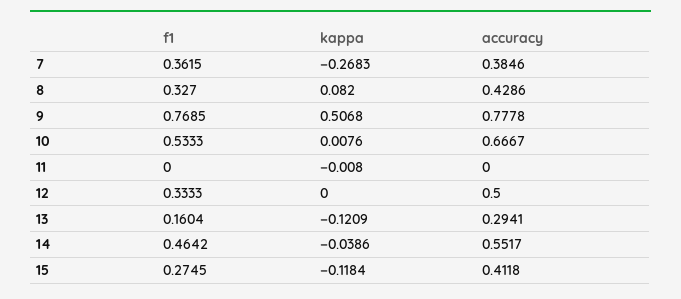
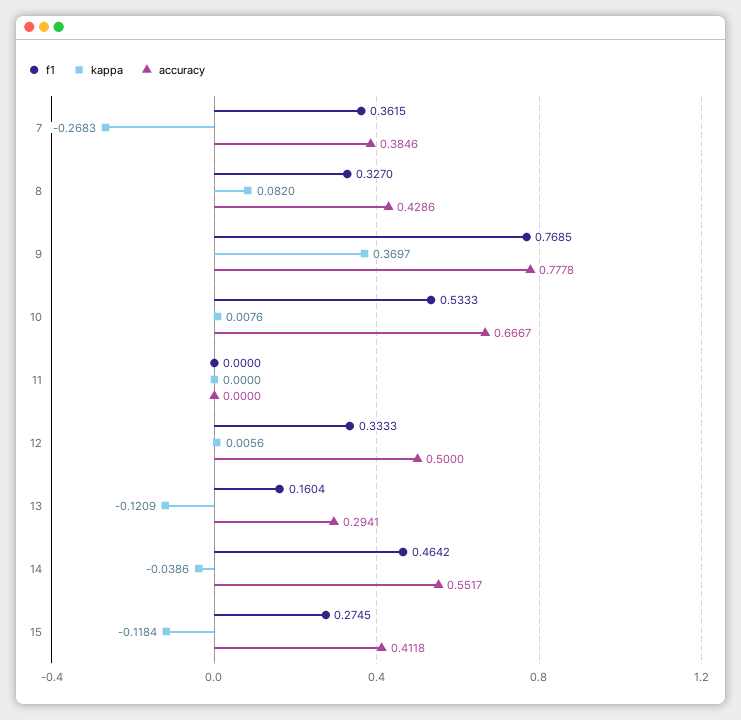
  {
    "f1": {
      "7": 0.3615,
      "8": 0.327,
      "9": 0.7685,
      "10": 0.5333,
      "11": 0,
      "12": 0.3333,
      "13": 0.1604,
      "14": 0.4642,
      "15": 0.2745
    },
    "kappa": {
      "7": -0.2683,
      "8": 0.082,
-     "9": 0.5068,
+     "9": 0.3697,
      "10": 0.0076,
-     "11": -0.008,
+     "11": 0,
-     "12": 0,
+     "12": 0.0056,
      "13": -0.1209,
      "14": -0.0386,
      "15": -0.1184
    },
    "accuracy": {
      "7": 0.3846,
      "8": 0.4286,
      "9": 0.7778,
      "10": 0.6667,
      "11": 0,
      "12": 0.5,
      "13": 0.2941,
      "14": 0.5517,
      "15": 0.4118
    }
  }

